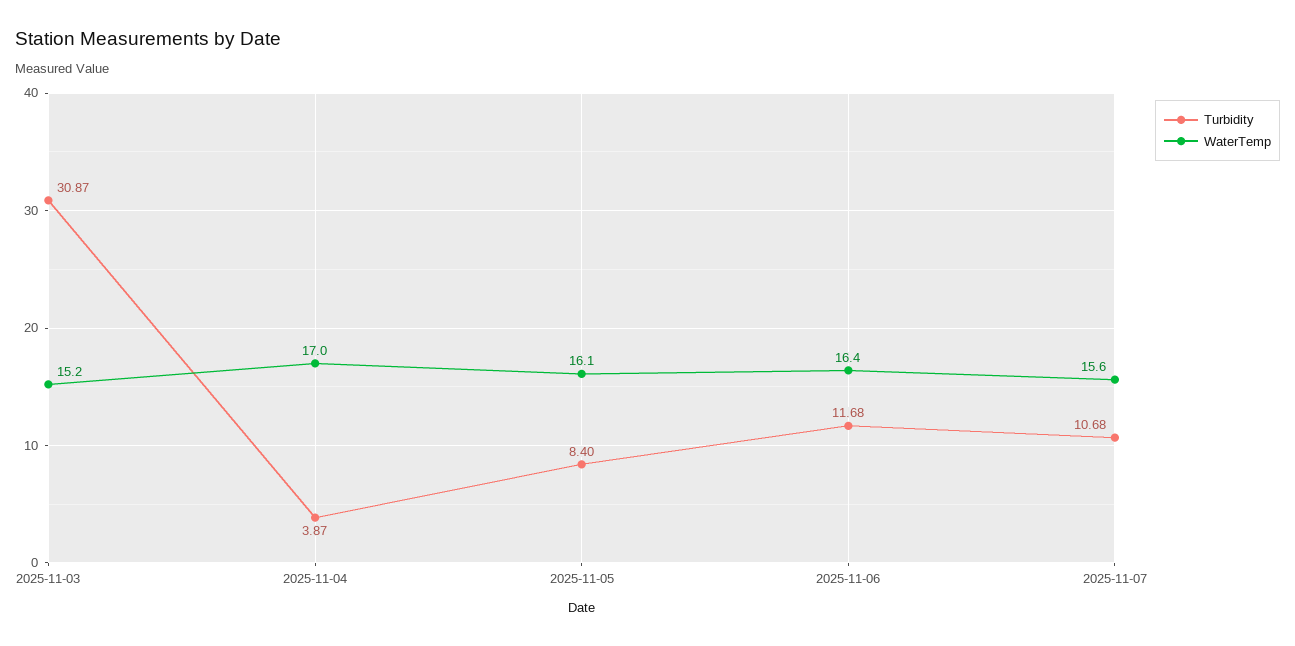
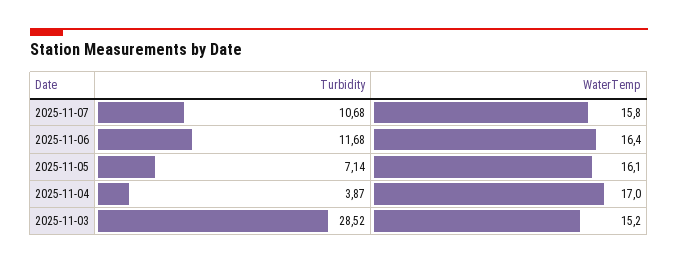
  {
    "Turbidity": {
-     "2025-11-03": 30.87,
+     "2025-11-03": 28.52,
      "2025-11-04": 3.87,
-     "2025-11-05": 8.4,
+     "2025-11-05": 7.14,
      "2025-11-06": 11.68,
      "2025-11-07": 10.68
    },
    "WaterTemp": {
      "2025-11-03": 15.2,
      "2025-11-04": 17,
      "2025-11-05": 16.1,
      "2025-11-06": 16.4,
-     "2025-11-07": 15.6
+     "2025-11-07": 15.8
    }
  }

